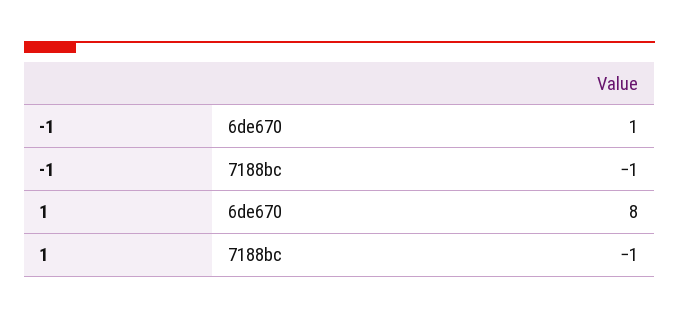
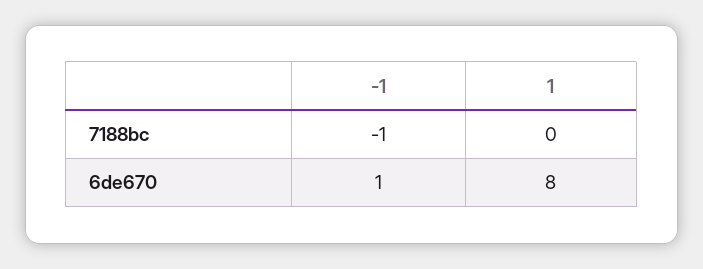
  {
    "-1": {
      "6de670": 1,
      "7188bc": -1
    },
    "1": {
      "6de670": 8,
-     "7188bc": -1
+     "7188bc": 0
    }
  }

